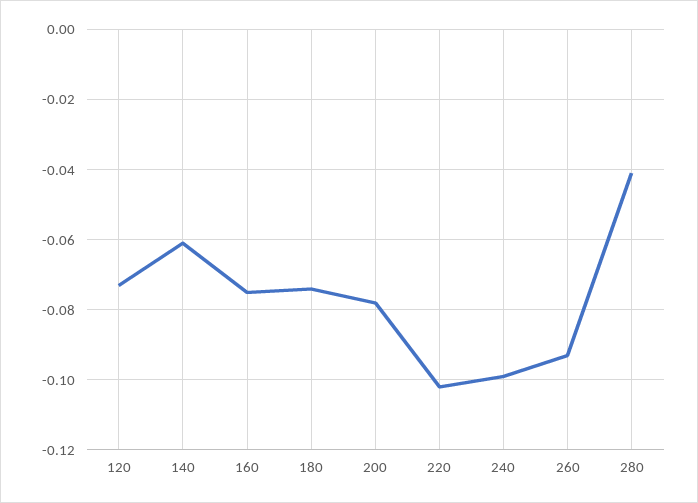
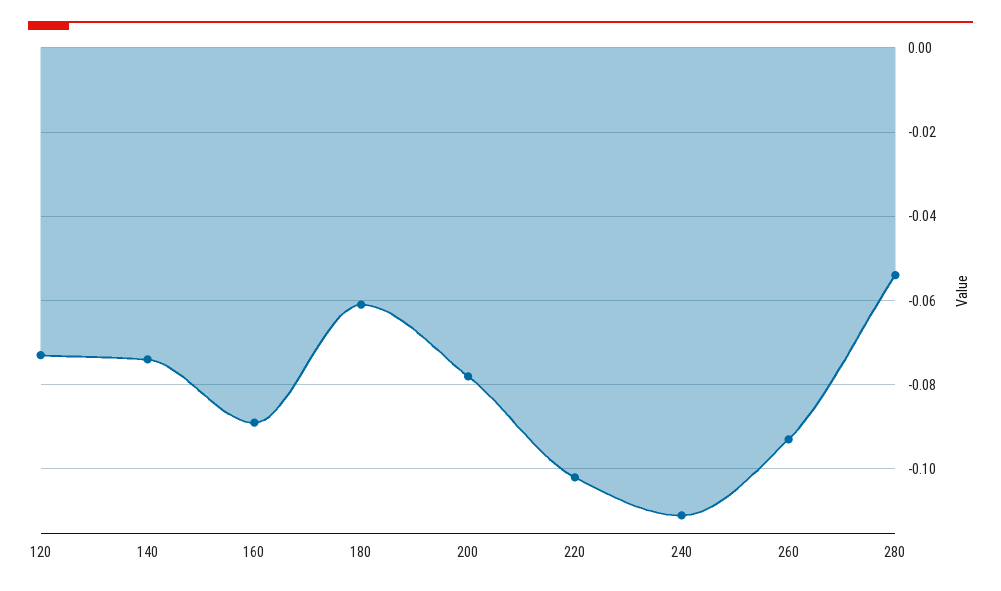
  {
    "120": -0.075,
-   "140": -0.06,
+   "140": -0.075,
-   "160": -0.075,
+   "160": -0.09,
-   "180": -0.075,
+   "180": -0.06,
    "200": -0.08,
    "220": -0.1,
-   "240": -0.1,
+   "240": -0.11,
    "260": -0.095,
-   "280": -0.04
+   "280": -0.055
  }

